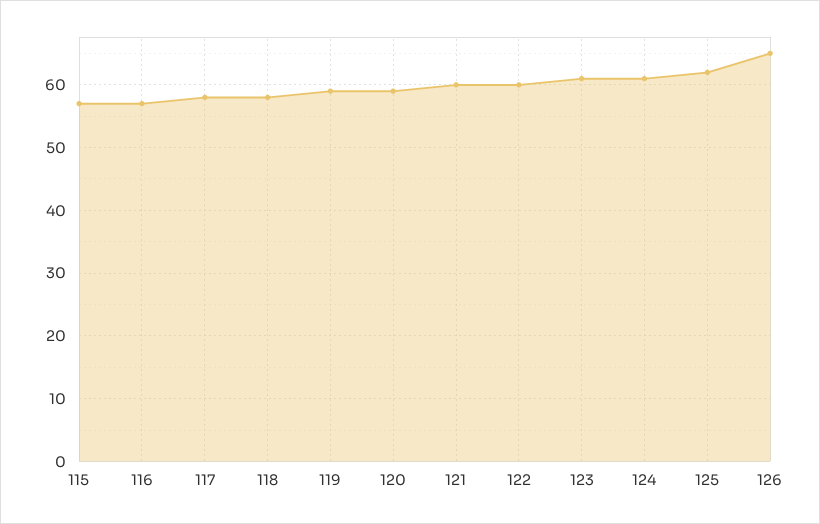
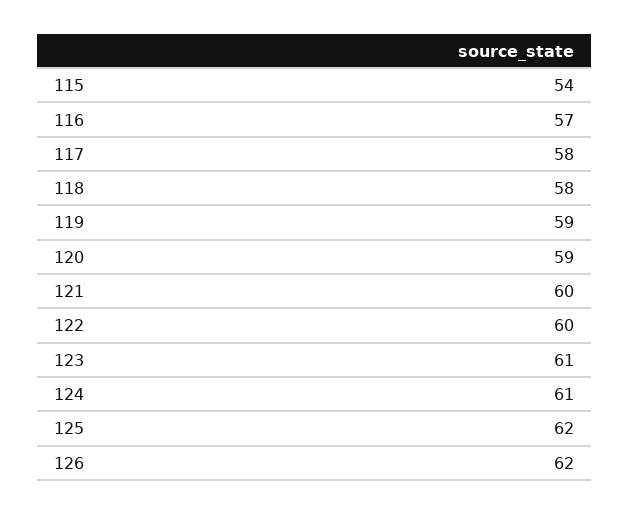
  {
-   "115": 57,
+   "115": 54,
    "116": 57,
    "117": 58,
    "118": 58,
    "119": 59,
    "120": 59,
    "121": 60,
    "122": 60,
    "123": 61,
    "124": 61,
    "125": 62,
-   "126": 65
+   "126": 62
  }

